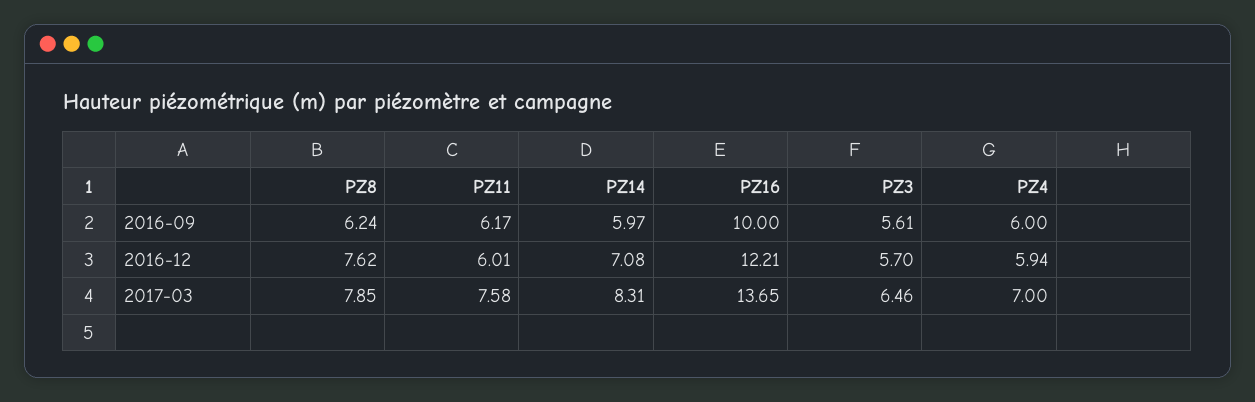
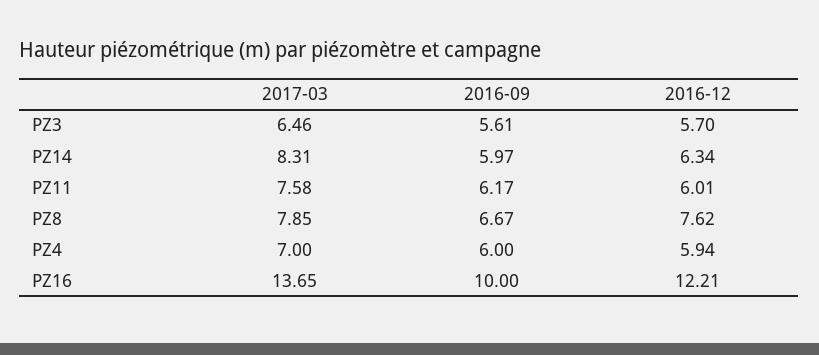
  {
    "PZ8": {
-     "2016-09": 6.24,
+     "2016-09": 6.67,
      "2016-12": 7.62,
      "2017-03": 7.85
    },
    "PZ11": {
      "2016-09": 6.17,
      "2016-12": 6.01,
      "2017-03": 7.58
    },
    "PZ14": {
      "2016-09": 5.97,
-     "2016-12": 7.08,
+     "2016-12": 6.34,
      "2017-03": 8.31
    },
    "PZ16": {
      "2016-09": 10,
      "2016-12": 12.21,
      "2017-03": 13.65
    },
    "PZ3": {
      "2016-09": 5.61,
      "2016-12": 5.7,
      "2017-03": 6.46
    },
    "PZ4": {
      "2016-09": 6,
      "2016-12": 5.94,
      "2017-03": 7
    }
  }

